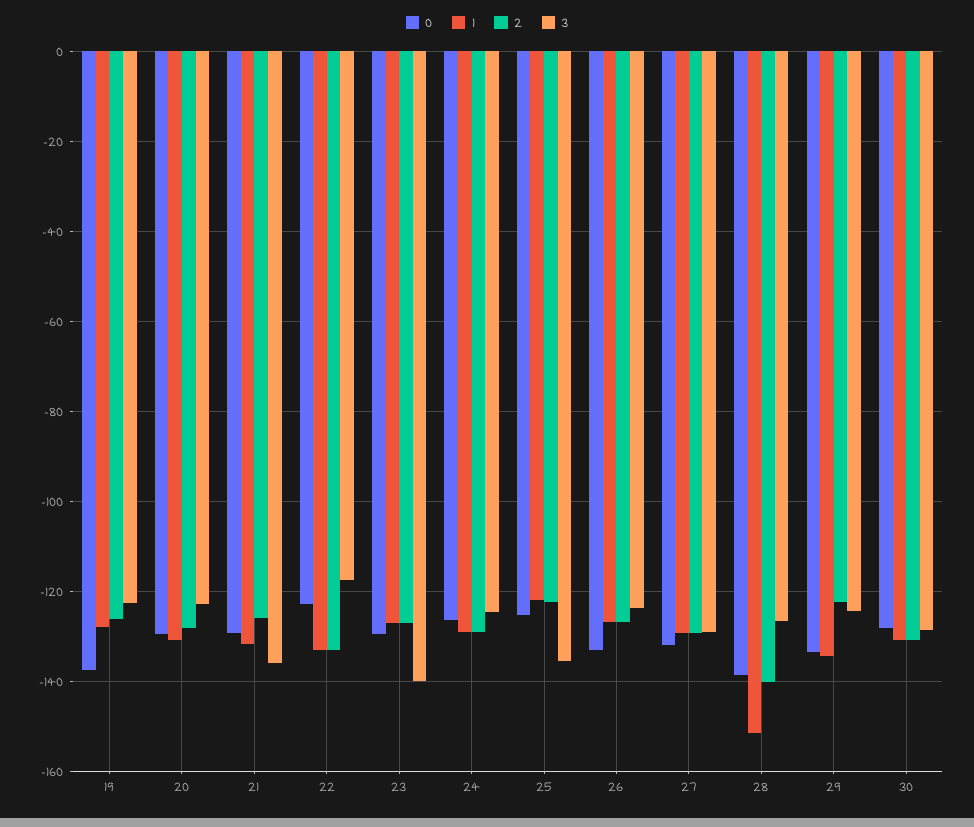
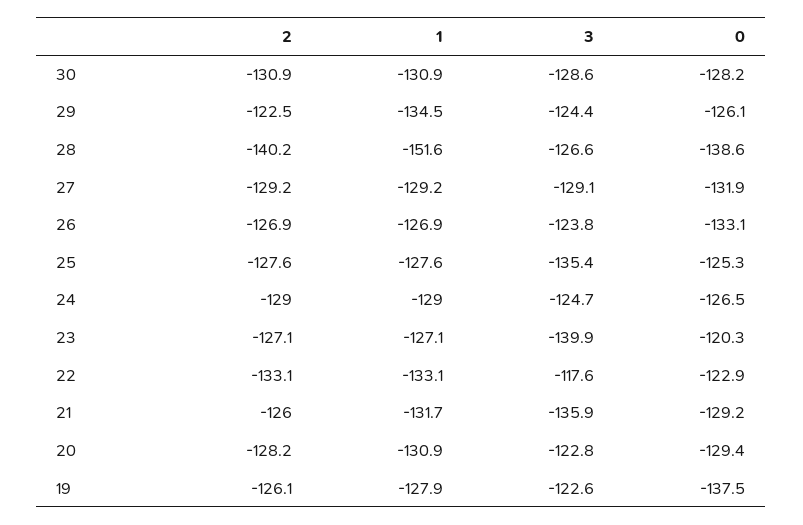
  {
    "0": {
      "19": -137.5,
      "20": -129.4,
      "21": -129.2,
      "22": -122.9,
-     "23": -130,
+     "23": -120.3,
      "24": -126.5,
      "25": -125.3,
      "26": -133.1,
      "27": -131.9,
      "28": -138.6,
-     "29": -134,
+     "29": -126.1,
      "30": -128.2
    },
    "1": {
      "19": -127.9,
      "20": -130.9,
      "21": -131.7,
      "22": -133.1,
      "23": -127.1,
      "24": -129,
-     "25": -122,
+     "25": -127.6,
      "26": -126.9,
      "27": -129.2,
      "28": -151.6,
      "29": -134.5,
      "30": -130.9
    },
    "2": {
      "19": -126.1,
      "20": -128.2,
      "21": -126,
      "22": -133.1,
      "23": -127.1,
      "24": -129,
-     "25": -122,
+     "25": -127.6,
      "26": -126.9,
      "27": -129.2,
      "28": -140.2,
      "29": -122.5,
      "30": -130.9
    },
    "3": {
      "19": -122.6,
      "20": -122.8,
      "21": -135.9,
      "22": -117.6,
      "23": -139.9,
      "24": -124.7,
      "25": -135.4,
      "26": -123.8,
      "27": -129.1,
      "28": -126.6,
      "29": -124.4,
      "30": -128.6
    }
  }

